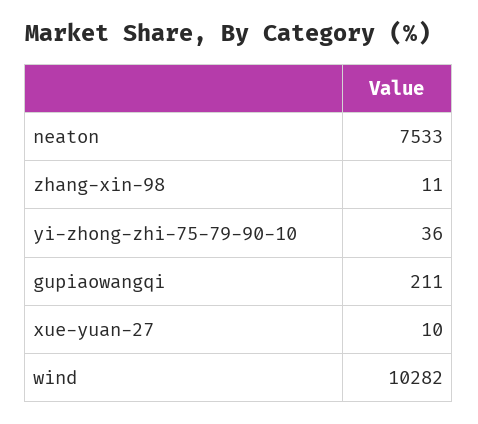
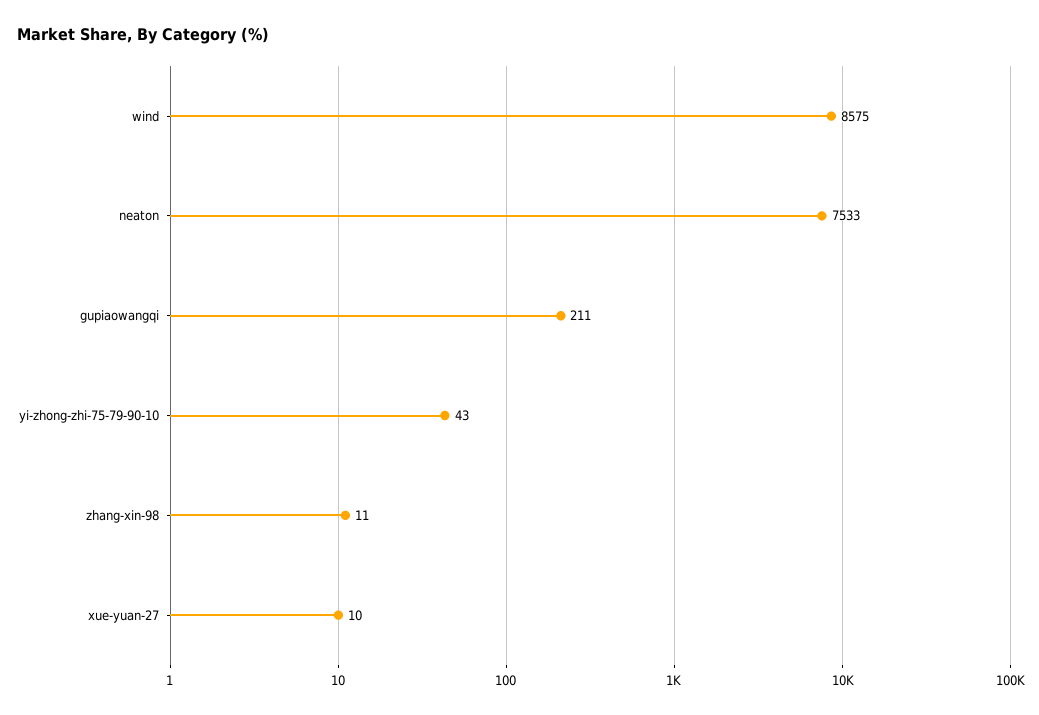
  {
    "neaton": 7533,
    "zhang-xin-98": 11,
-   "yi-zhong-zhi-75-79-90-10": 36,
+   "yi-zhong-zhi-75-79-90-10": 43,
    "gupiaowangqi": 211,
    "xue-yuan-27": 10,
-   "wind": 10282
+   "wind": 8575
  }

